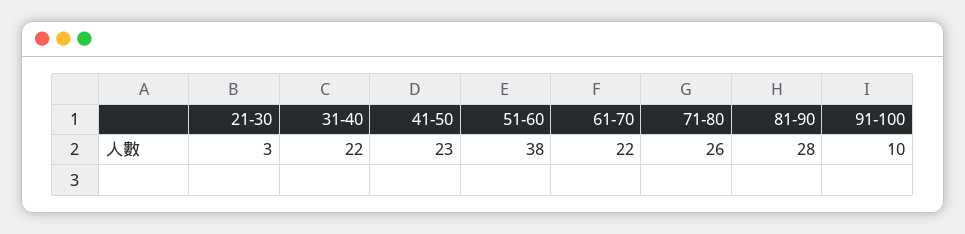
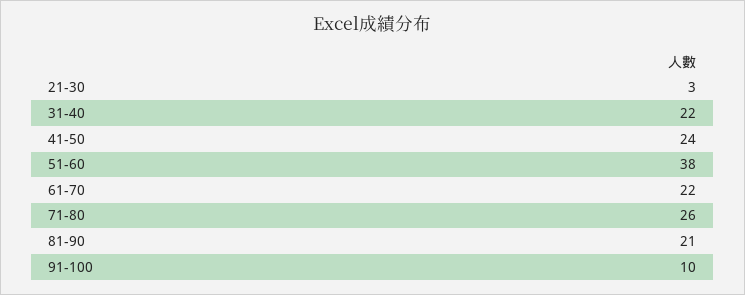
  {
    "21-30": 3,
    "31-40": 22,
-   "41-50": 23,
+   "41-50": 24,
    "51-60": 38,
    "61-70": 22,
    "71-80": 26,
-   "81-90": 28,
+   "81-90": 21,
    "91-100": 10
  }

